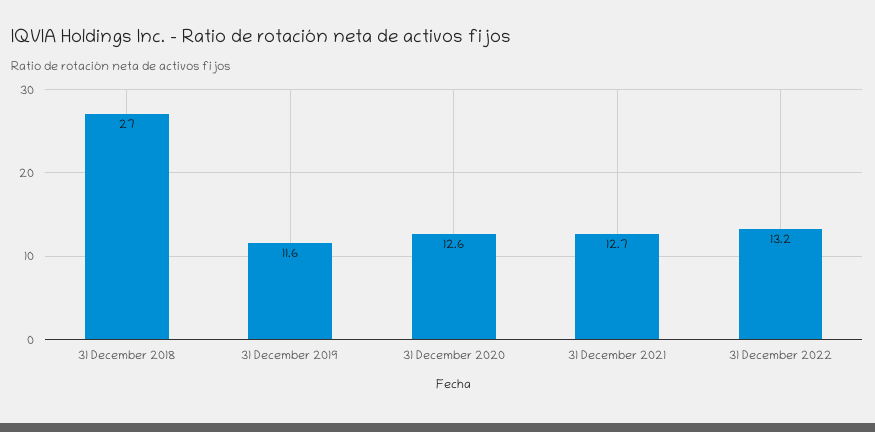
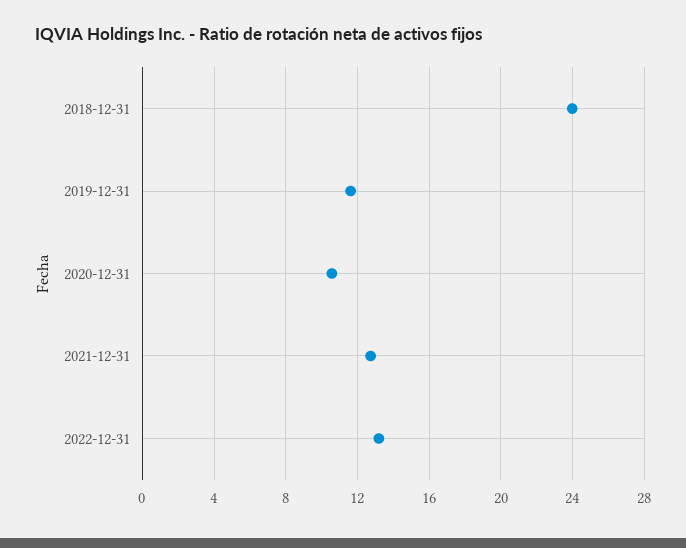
  {
-   "31 December 2018": 27,
+   "31 December 2018": 24,
    "31 December 2019": 11.6,
-   "31 December 2020": 12.6,
+   "31 December 2020": 10.5,
    "31 December 2021": 12.7,
    "31 December 2022": 13.2
  }

